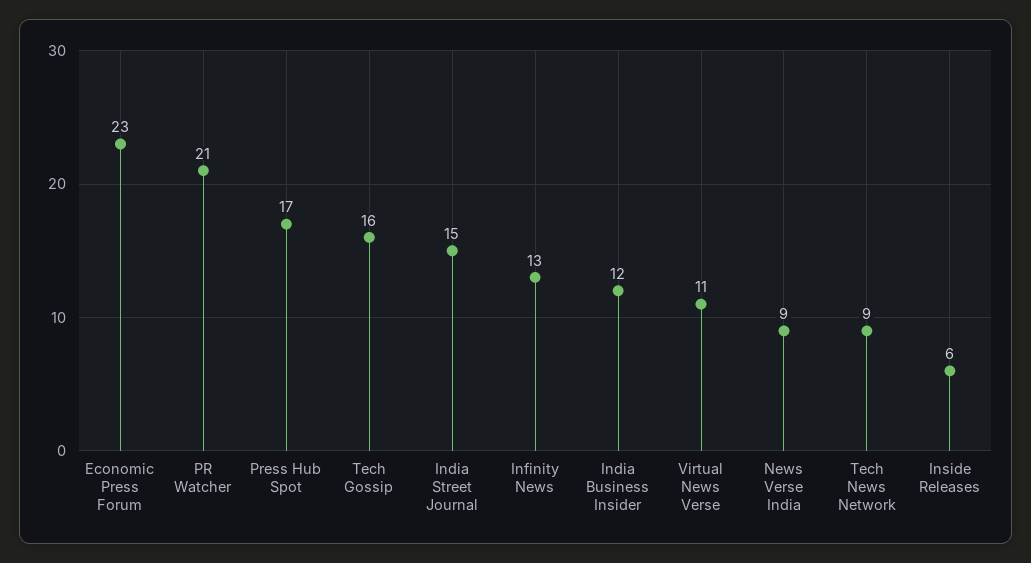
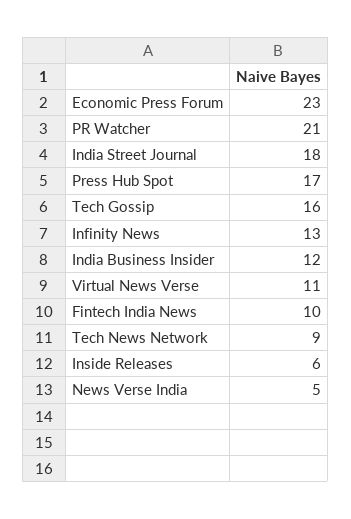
  {
    "Economic Press Forum": 23,
    "PR Watcher": 21,
    "Press Hub Spot": 17,
    "Tech Gossip": 16,
-   "India Street Journal": 15,
+   "India Street Journal": 18,
    "Infinity News": 13,
    "India Business Insider": 12,
    "Virtual News Verse": 11,
-   "News Verse India": 9,
+   "News Verse India": 5,
    "Tech News Network": 9,
-   "Inside Releases": 6
+   "Inside Releases": 6,
+   "Fintech India News": 10
  }

